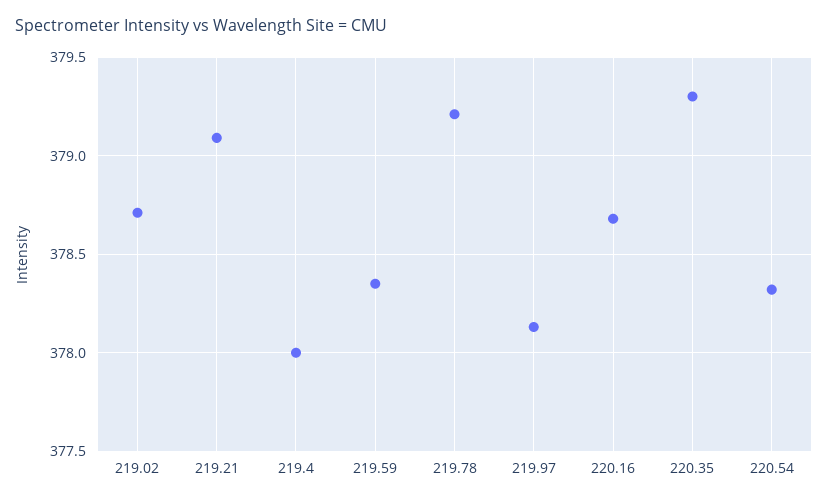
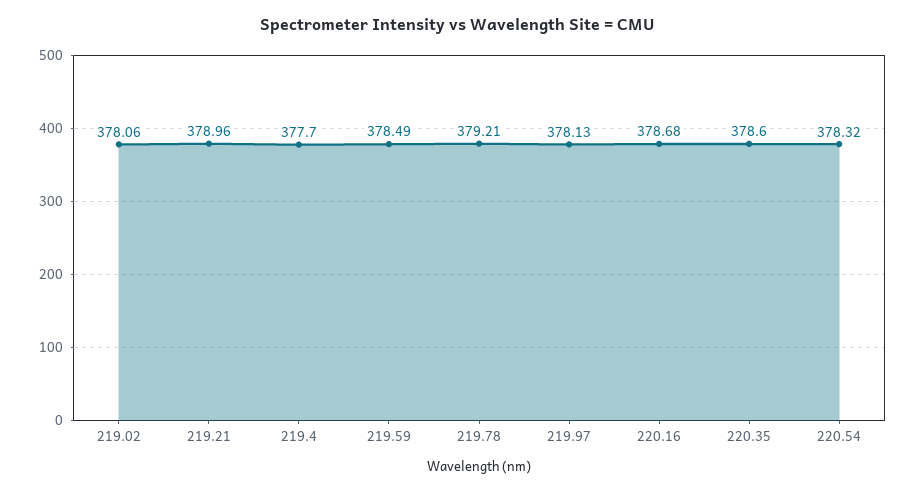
  {
-   "219.02": 378.7,
+   "219.02": 378.06,
-   "219.21": 379.1,
+   "219.21": 378.96,
-   "219.4": 378,
+   "219.4": 377.7,
-   "219.59": 378.35,
+   "219.59": 378.49,
    "219.78": 379.21,
    "219.97": 378.13,
    "220.16": 378.68,
-   "220.35": 379.3,
+   "220.35": 378.6,
    "220.54": 378.32
  }

